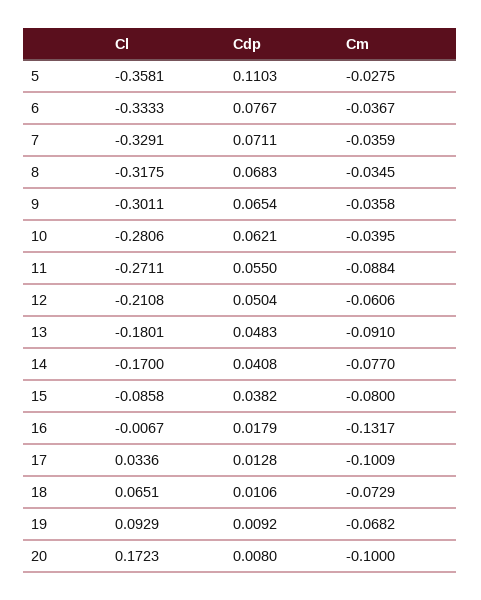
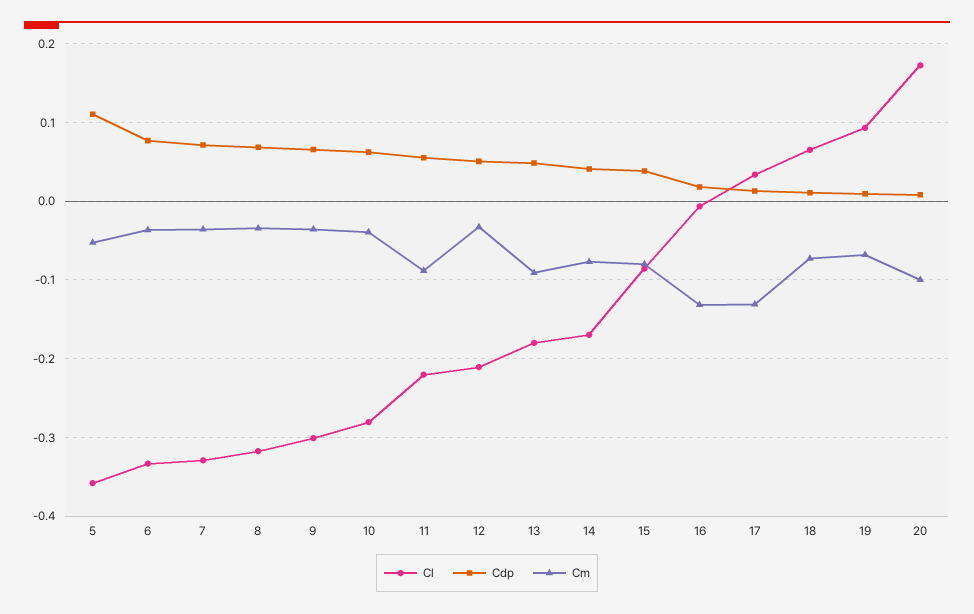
  {
    "Cl": {
      "5": -0.3581,
      "6": -0.3333,
      "7": -0.3291,
      "8": -0.3175,
      "9": -0.3011,
      "10": -0.2806,
-     "11": -0.2711,
+     "11": -0.22,
      "12": -0.2108,
      "13": -0.1801,
      "14": -0.17,
      "15": -0.0858,
      "16": -0.0067,
      "17": 0.0336,
      "18": 0.0651,
      "19": 0.0929,
      "20": 0.1723
    },
    "Cdp": {
      "5": 0.1103,
      "6": 0.0767,
      "7": 0.0711,
      "8": 0.0683,
      "9": 0.0654,
      "10": 0.0621,
      "11": 0.055,
      "12": 0.0504,
      "13": 0.0483,
      "14": 0.0408,
      "15": 0.0382,
      "16": 0.0179,
      "17": 0.0128,
      "18": 0.0106,
      "19": 0.0092,
      "20": 0.008
    },
    "Cm": {
-     "5": -0.0275,
+     "5": -0.05,
      "6": -0.0367,
      "7": -0.0359,
      "8": -0.0345,
      "9": -0.0358,
      "10": -0.0395,
      "11": -0.0884,
-     "12": -0.0606,
+     "12": -0.03,
      "13": -0.091,
      "14": -0.077,
      "15": -0.08,
      "16": -0.1317,
-     "17": -0.1009,
+     "17": -0.13,
      "18": -0.0729,
      "19": -0.0682,
      "20": -0.1
    }
  }

